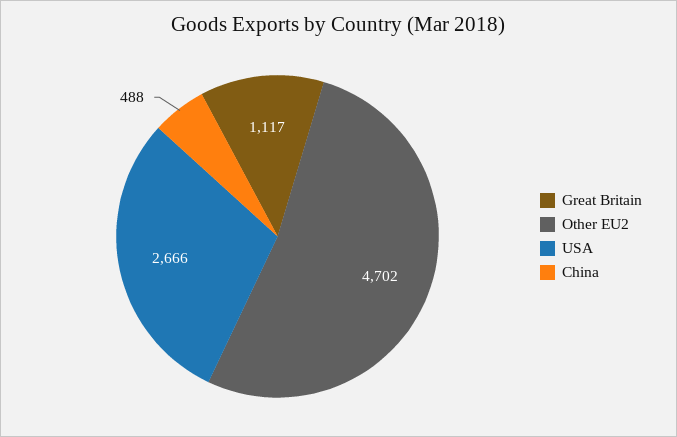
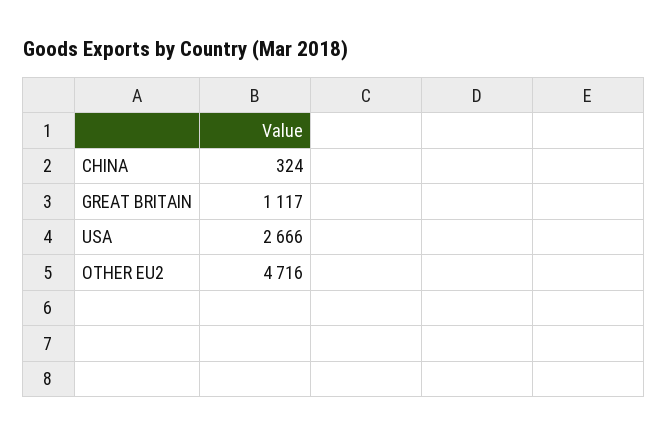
  {
    "Great Britain": 1117,
-   "Other EU2": 4702,
+   "Other EU2": 4716,
    "USA": 2666,
-   "China": 488
+   "China": 324
  }

